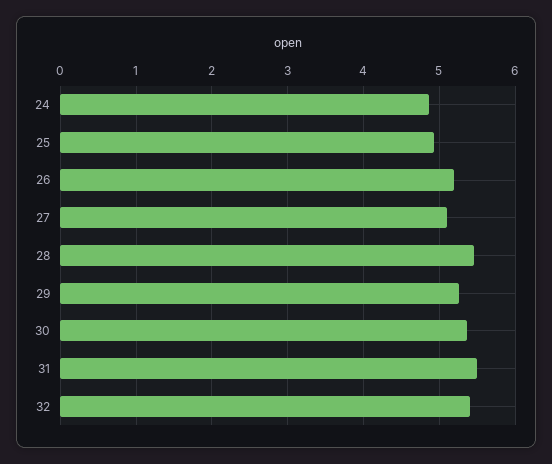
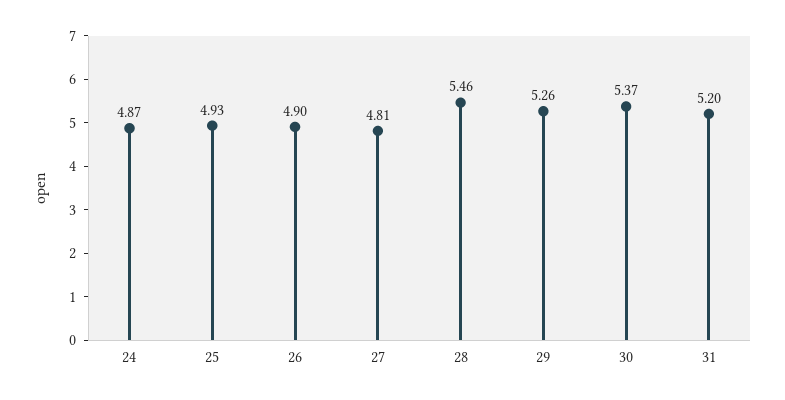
  {
    "24": 4.87,
    "25": 4.93,
-   "26": 5.2,
+   "26": 4.9,
-   "27": 5.1,
+   "27": 4.81,
    "28": 5.46,
    "29": 5.26,
    "30": 5.37,
-   "31": 5.5,
+   "31": 5.2
-   "32": 5.4
  }

